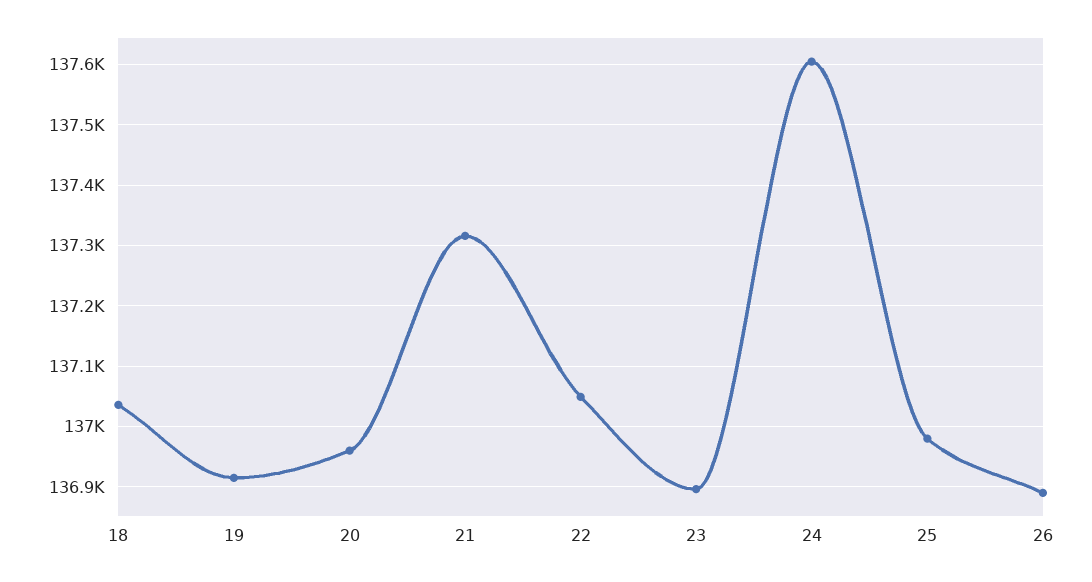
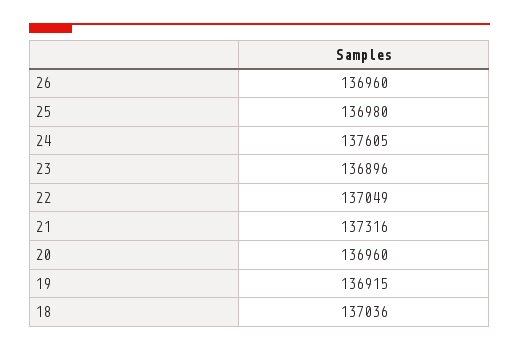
  {
    "18": 137036,
    "19": 136915,
    "20": 136960,
    "21": 137316,
    "22": 137049,
    "23": 136896,
    "24": 137605,
    "25": 136980,
-   "26": 136890
+   "26": 136960
  }

